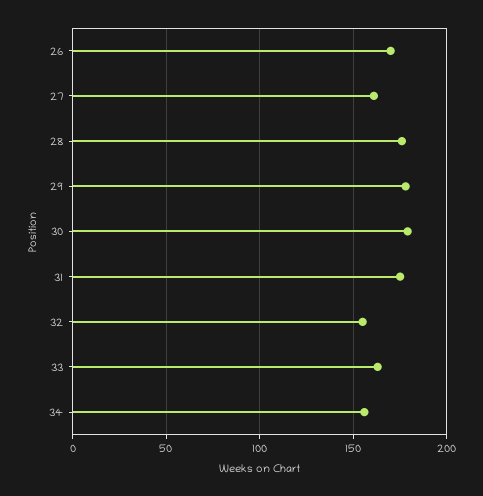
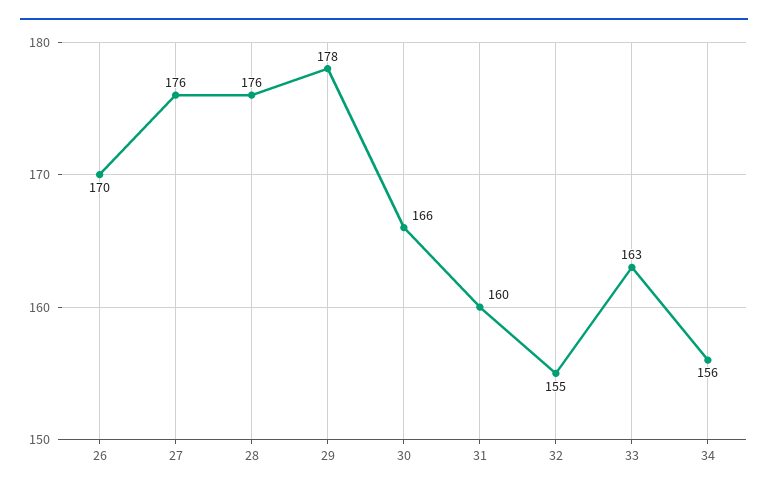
  {
    "26": 170,
-   "27": 160,
+   "27": 176,
    "28": 176,
    "29": 178,
-   "30": 180,
+   "30": 166,
-   "31": 175,
+   "31": 160,
    "32": 155,
    "33": 163,
    "34": 156
  }

